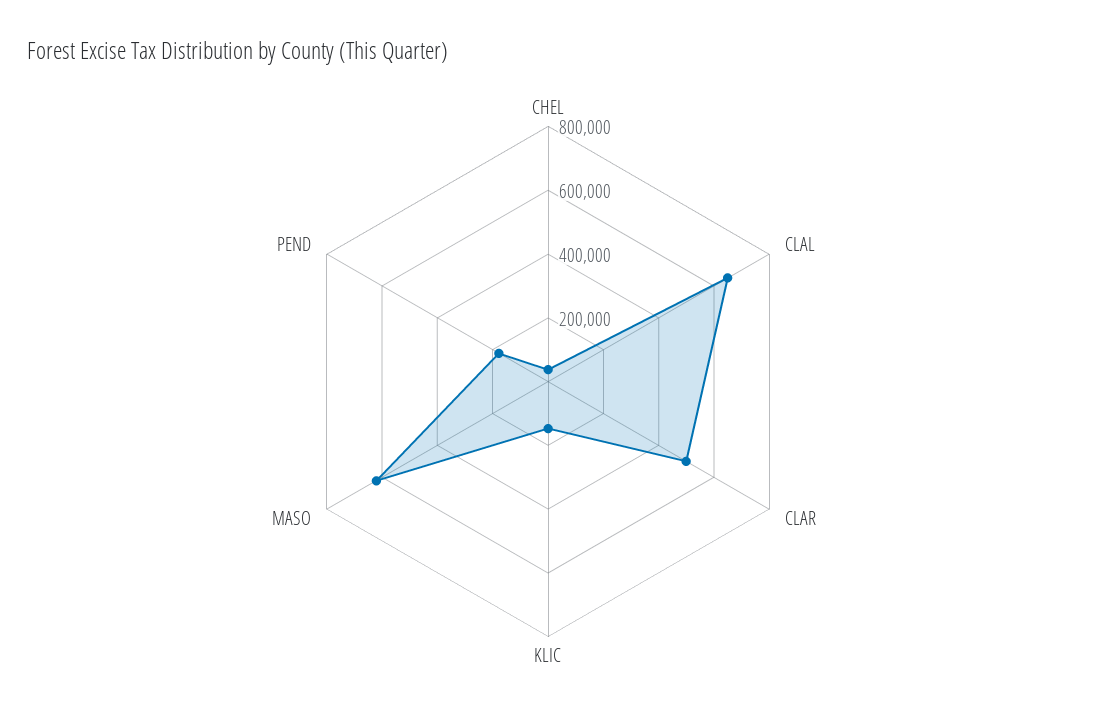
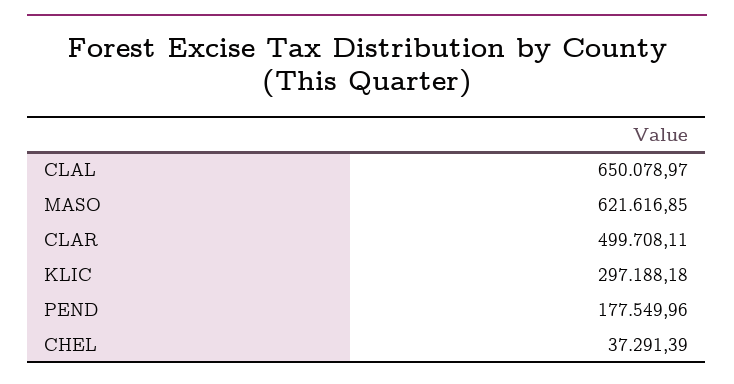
  {
    "CHEL": 37291.39,
    "CLAL": 650078.97,
    "CLAR": 499708.11,
-   "KLIC": 150000,
+   "KLIC": 297188.18,
    "MASO": 621616.85,
    "PEND": 177549.96
  }

